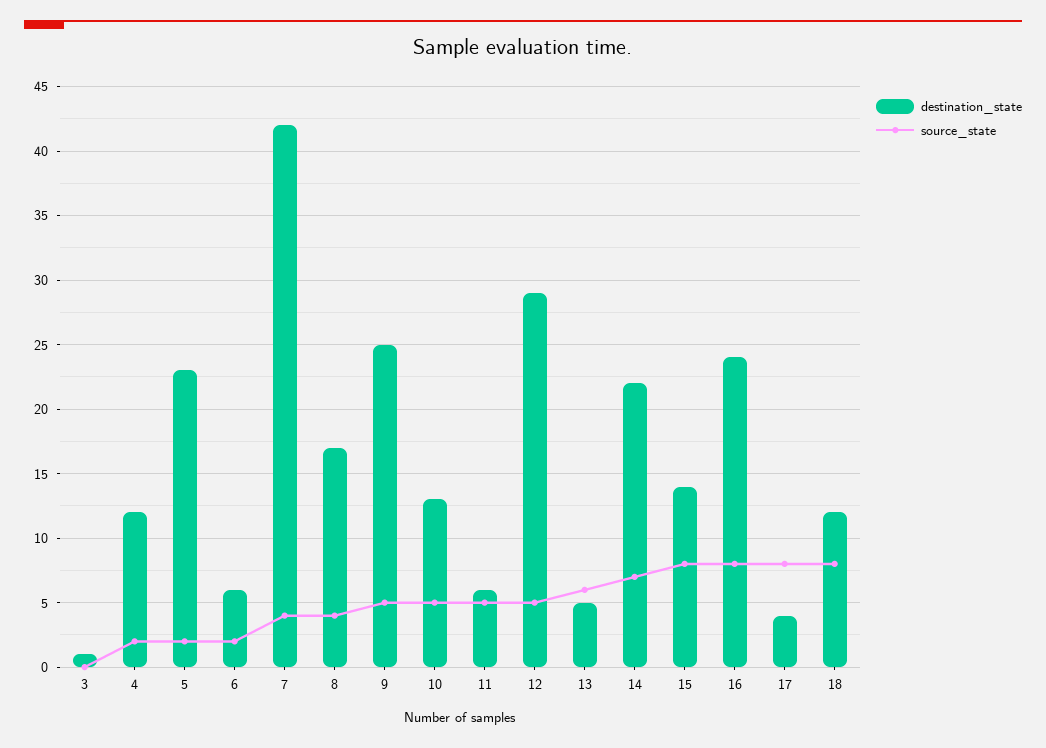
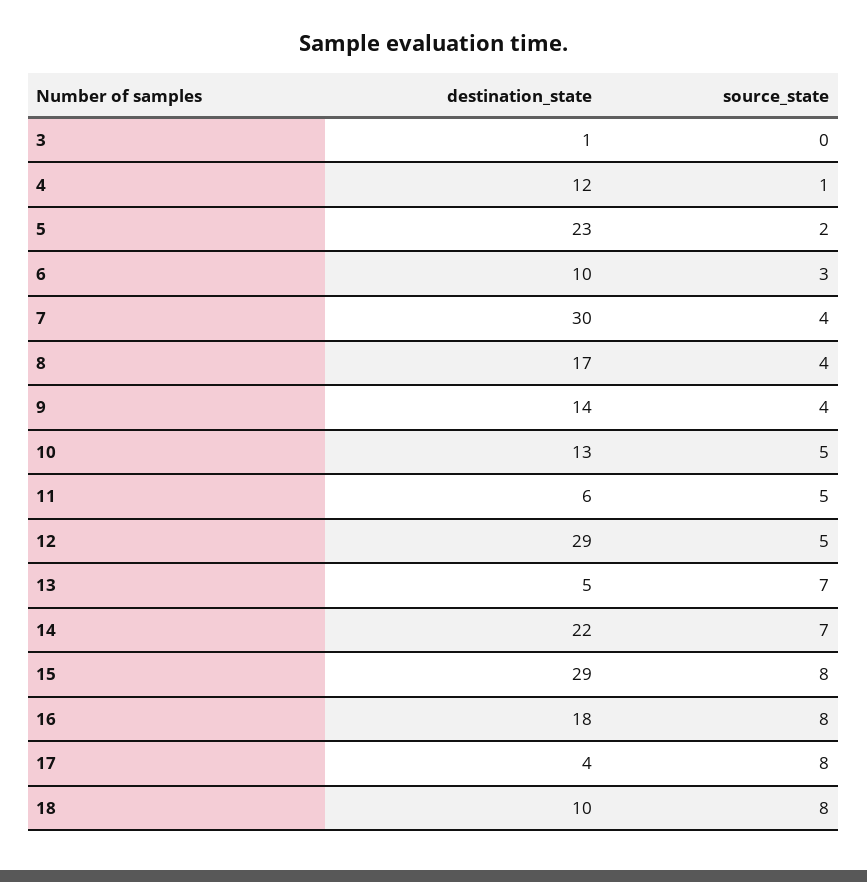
  {
    "destination_state": {
      "3": 1,
      "4": 12,
      "5": 23,
-     "6": 6,
+     "6": 10,
-     "7": 42,
+     "7": 30,
      "8": 17,
-     "9": 25,
+     "9": 14,
      "10": 13,
      "11": 6,
      "12": 29,
      "13": 5,
      "14": 22,
-     "15": 14,
+     "15": 29,
-     "16": 24,
+     "16": 18,
      "17": 4,
-     "18": 12
+     "18": 10
    },
    "source_state": {
      "3": 0,
-     "4": 2,
+     "4": 1,
      "5": 2,
-     "6": 2,
+     "6": 3,
      "7": 4,
      "8": 4,
-     "9": 5,
+     "9": 4,
      "10": 5,
      "11": 5,
      "12": 5,
-     "13": 6,
+     "13": 7,
      "14": 7,
      "15": 8,
      "16": 8,
      "17": 8,
      "18": 8
    }
  }

